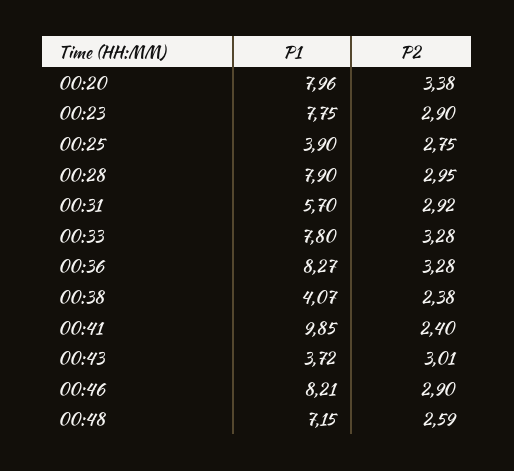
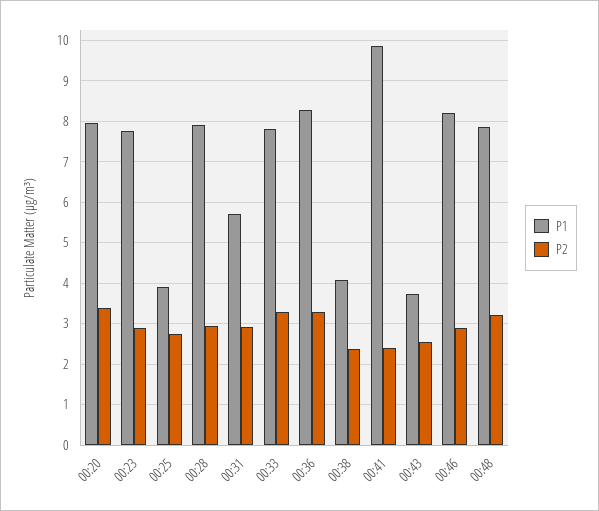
  {
    "P1": {
      "00:20": 7.96,
      "00:23": 7.75,
      "00:25": 3.9,
      "00:28": 7.9,
      "00:31": 5.7,
      "00:33": 7.8,
      "00:36": 8.27,
      "00:38": 4.07,
      "00:41": 9.85,
      "00:43": 3.72,
      "00:46": 8.21,
-     "00:48": 7.15
+     "00:48": 7.8
    },
    "P2": {
      "00:20": 3.38,
      "00:23": 2.9,
      "00:25": 2.75,
      "00:28": 2.95,
      "00:31": 2.92,
      "00:33": 3.28,
      "00:36": 3.28,
      "00:38": 2.38,
      "00:41": 2.4,
-     "00:43": 3.01,
+     "00:43": 2.6,
      "00:46": 2.9,
-     "00:48": 2.59
+     "00:48": 3.2
    }
  }

